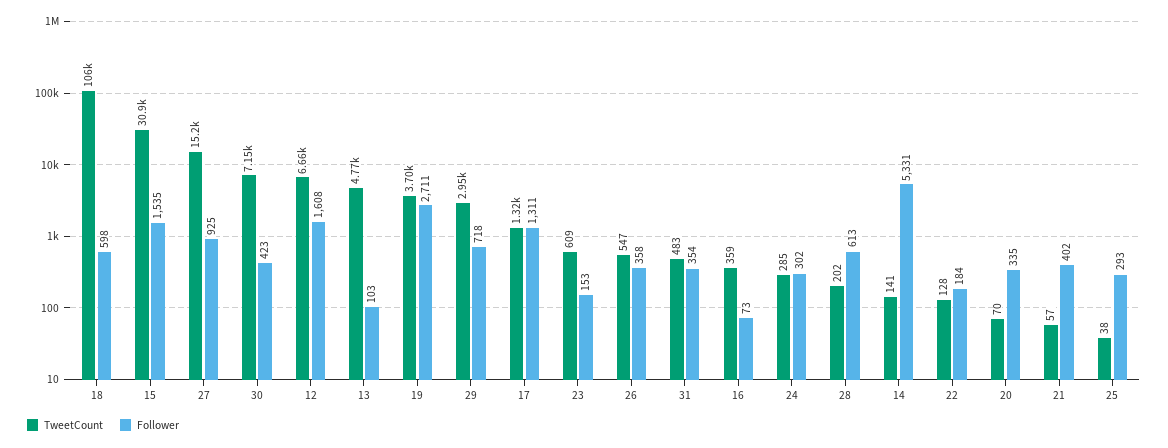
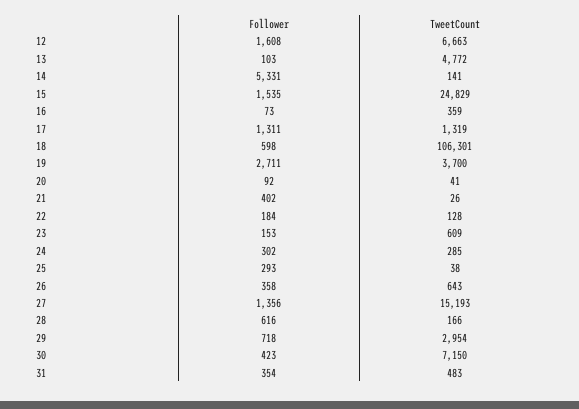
  {
    "TweetCount": {
      "18": 106301,
-     "15": 30900,
+     "15": 24829,
      "27": 15193,
      "30": 7150,
      "12": 6663,
      "13": 4772,
      "19": 3700,
      "29": 2954,
      "17": 1319,
      "23": 609,
-     "26": 547,
+     "26": 643,
      "31": 483,
      "16": 359,
      "24": 285,
-     "28": 202,
+     "28": 166,
      "14": 141,
      "22": 128,
-     "20": 70,
+     "20": 41,
-     "21": 57,
+     "21": 26,
      "25": 38
    },
    "Follower": {
      "18": 598,
      "15": 1535,
-     "27": 925,
+     "27": 1356,
      "30": 423,
      "12": 1608,
      "13": 103,
      "19": 2711,
      "29": 718,
      "17": 1311,
      "23": 153,
      "26": 358,
      "31": 354,
      "16": 73,
      "24": 302,
-     "28": 613,
+     "28": 616,
      "14": 5331,
      "22": 184,
-     "20": 335,
+     "20": 92,
      "21": 402,
      "25": 293
    }
  }

